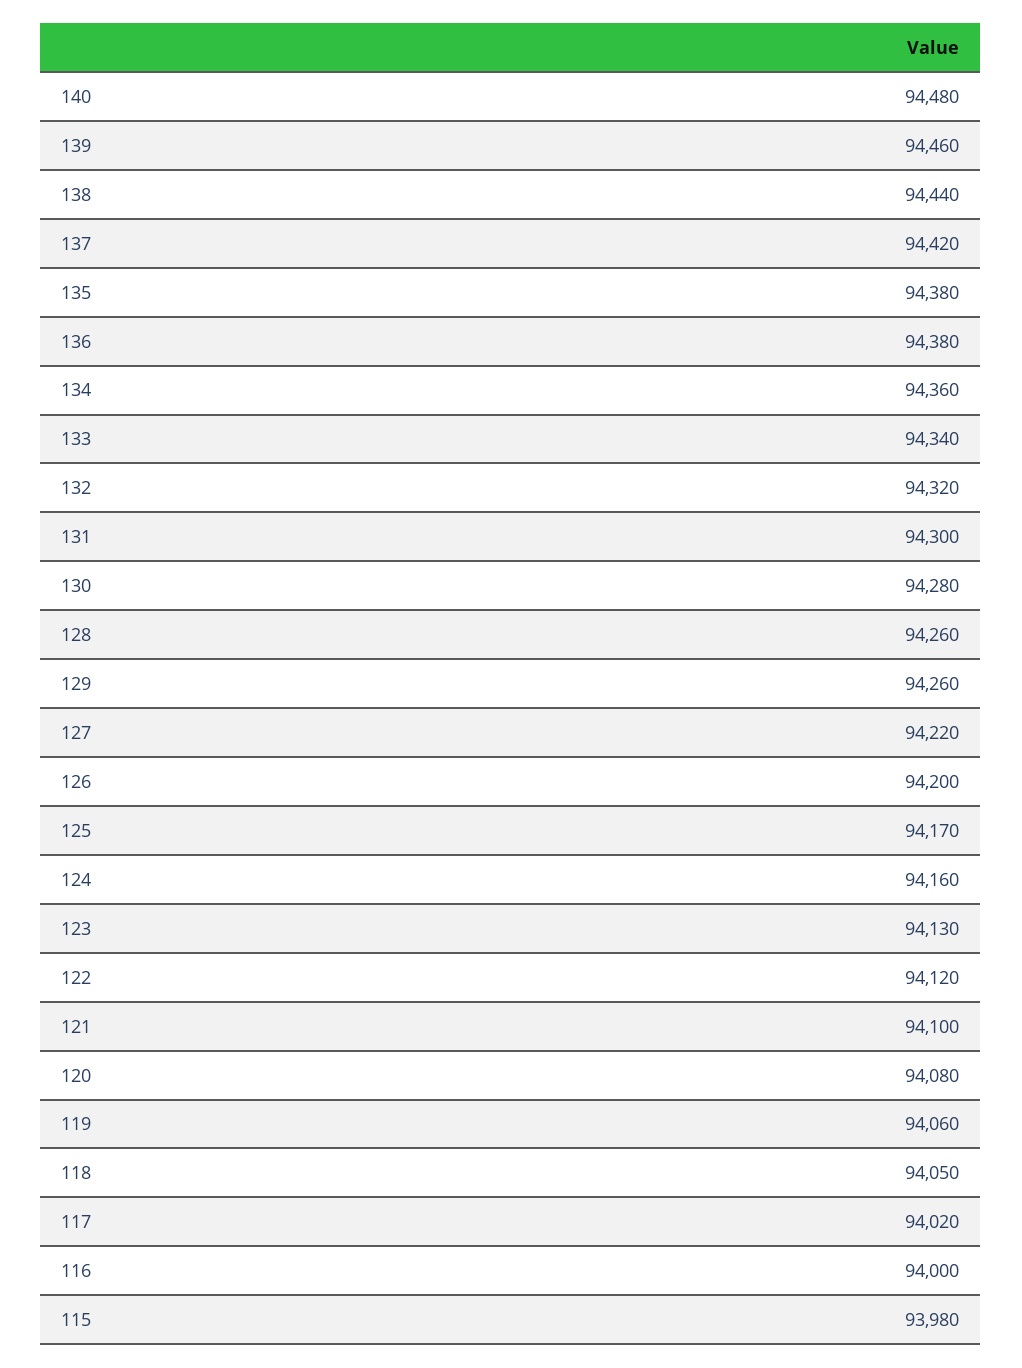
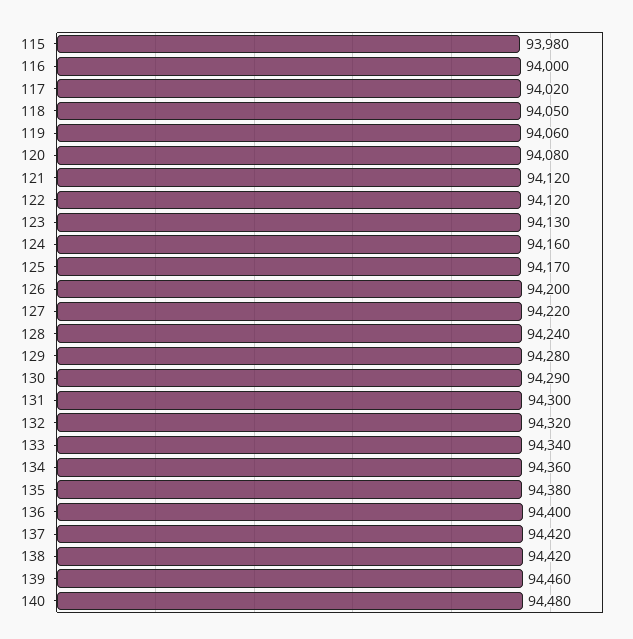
  {
    "140": 94480,
    "139": 94460,
-   "138": 94440,
+   "138": 94420,
    "137": 94420,
    "135": 94380,
-   "136": 94380,
+   "136": 94400,
    "134": 94360,
    "133": 94340,
    "132": 94320,
    "131": 94300,
-   "130": 94280,
+   "130": 94290,
-   "128": 94260,
+   "128": 94240,
-   "129": 94260,
+   "129": 94280,
    "127": 94220,
    "126": 94200,
    "125": 94170,
    "124": 94160,
    "123": 94130,
    "122": 94120,
-   "121": 94100,
+   "121": 94120,
    "120": 94080,
    "119": 94060,
    "118": 94050,
    "117": 94020,
    "116": 94000,
    "115": 93980
  }

